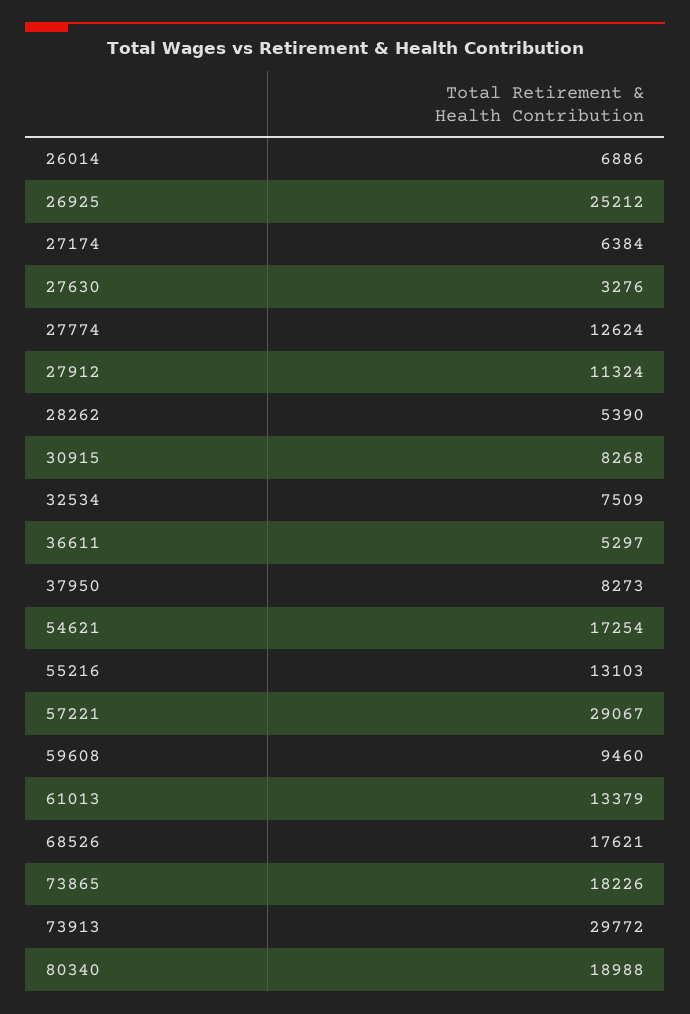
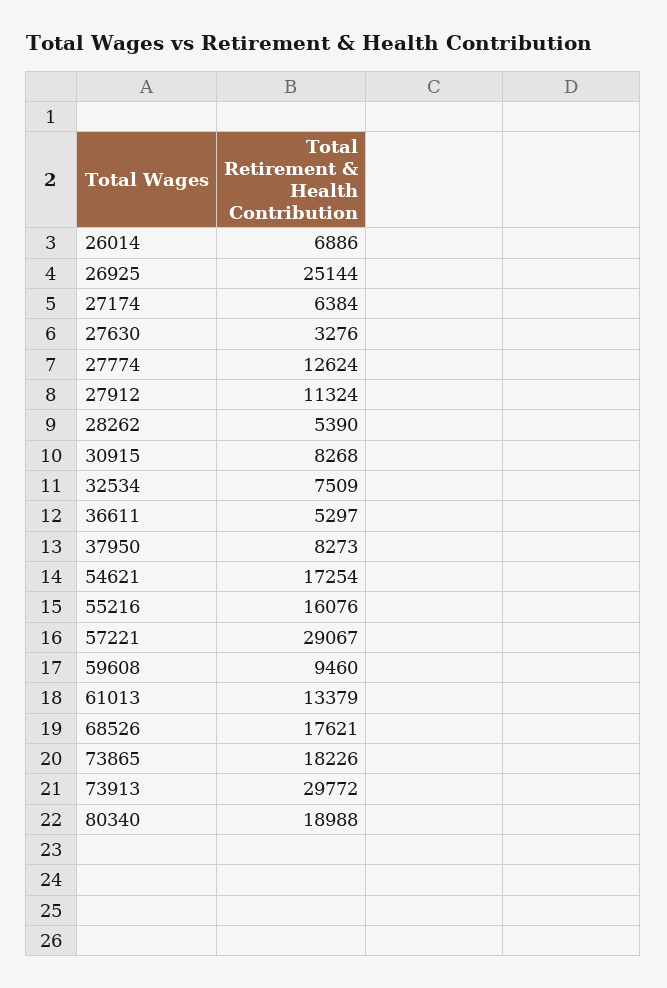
  {
    "26014": 6886,
-   "26925": 25212,
+   "26925": 25144,
    "27174": 6384,
    "27630": 3276,
    "27774": 12624,
    "27912": 11324,
    "28262": 5390,
    "30915": 8268,
    "32534": 7509,
    "36611": 5297,
    "37950": 8273,
    "54621": 17254,
-   "55216": 13103,
+   "55216": 16076,
    "57221": 29067,
    "59608": 9460,
    "61013": 13379,
    "68526": 17621,
    "73865": 18226,
    "73913": 29772,
    "80340": 18988
  }

